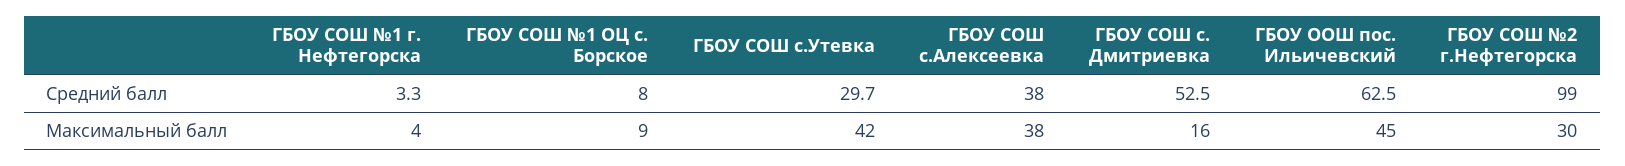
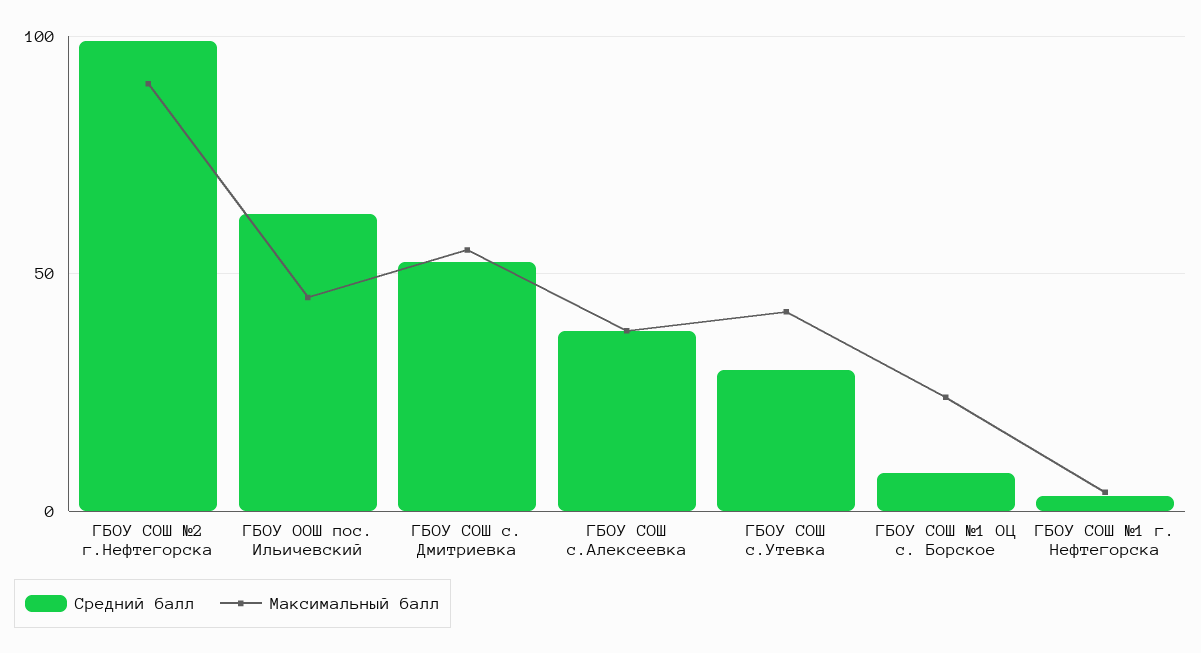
  {
    "Средний балл": {
      "ГБОУ СОШ №1 г. Нефтегорска": 3.3,
      "ГБОУ СОШ №1 ОЦ с. Борское": 8,
      "ГБОУ СОШ с.Утевка": 29.7,
      "ГБОУ СОШ с.Алексеевка": 38,
      "ГБОУ СОШ с. Дмитриевка": 52.5,
      "ГБОУ ООШ пос. Ильичевский": 62.5,
      "ГБОУ СОШ №2 г.Нефтегорска": 99
    },
    "Максимальный балл": {
      "ГБОУ СОШ №1 г. Нефтегорска": 4,
-     "ГБОУ СОШ №1 ОЦ с. Борское": 9,
+     "ГБОУ СОШ №1 ОЦ с. Борское": 25,
      "ГБОУ СОШ с.Утевка": 42,
      "ГБОУ СОШ с.Алексеевка": 38,
-     "ГБОУ СОШ с. Дмитриевка": 16,
+     "ГБОУ СОШ с. Дмитриевка": 55,
      "ГБОУ ООШ пос. Ильичевский": 45,
-     "ГБОУ СОШ №2 г.Нефтегорска": 30
+     "ГБОУ СОШ №2 г.Нефтегорска": 90
    }
  }

